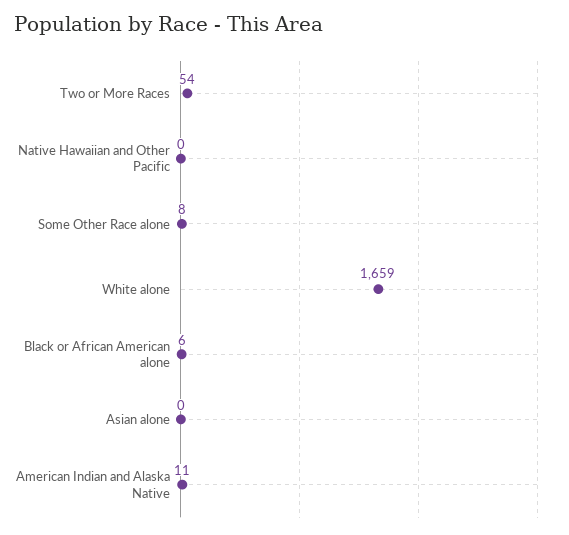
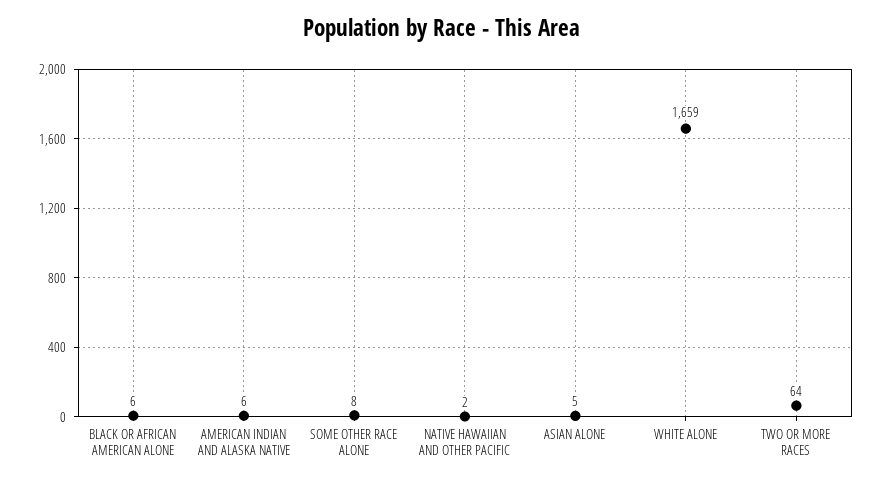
  {
-   "Two or More Races": 54,
+   "Two or More Races": 64,
-   "Native Hawaiian and Other Pacific": 0,
+   "Native Hawaiian and Other Pacific": 2,
    "Some Other Race alone": 8,
    "White alone": 1659,
    "Black or African American alone": 6,
-   "Asian alone": 0,
+   "Asian alone": 5,
-   "American Indian and Alaska Native": 11
+   "American Indian and Alaska Native": 6
  }

